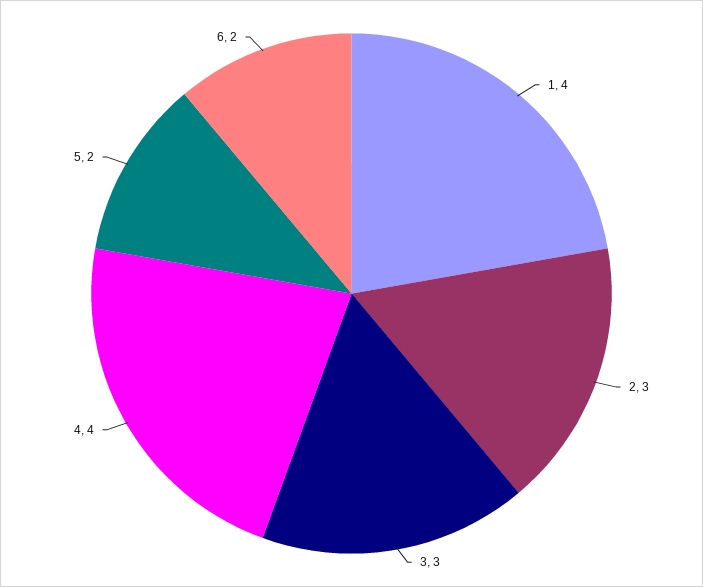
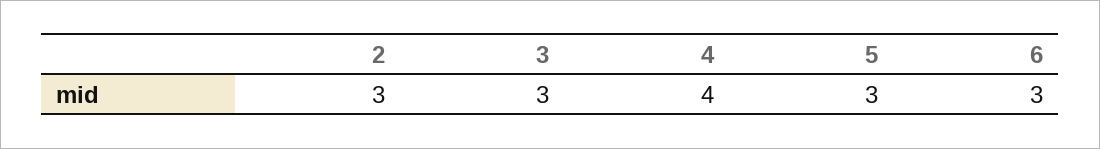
  {
-   "1": 4,
    "2": 3,
    "3": 3,
    "4": 4,
-   "5": 2,
+   "5": 3,
-   "6": 2
+   "6": 3
  }

